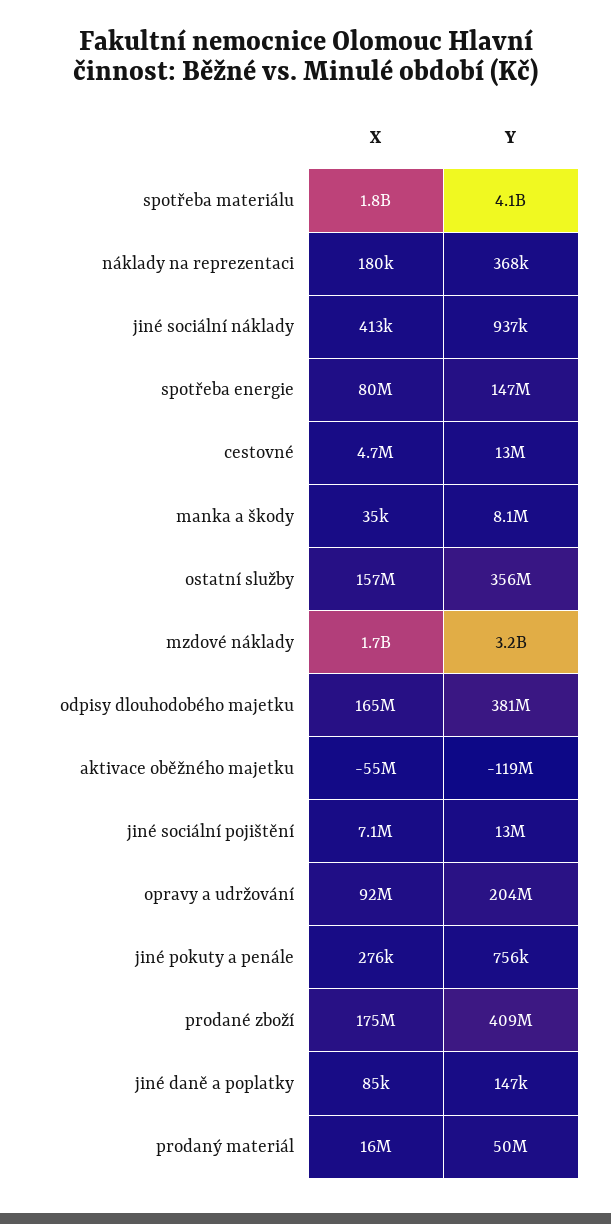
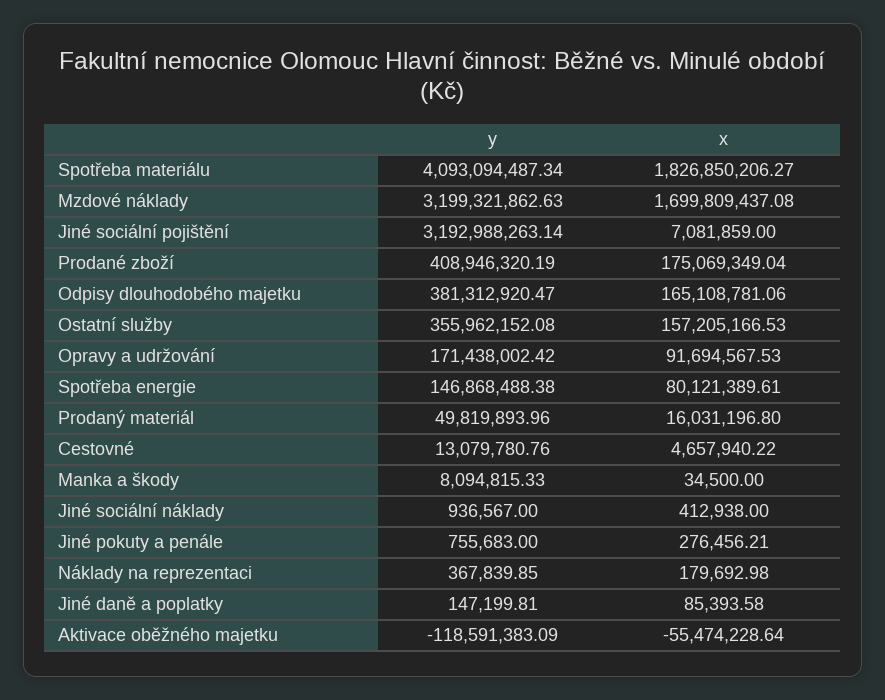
  {
    "X": {
      "spotřeba materiálu": 1826850206.27,
      "náklady na reprezentaci": 179692.98,
      "jiné sociální náklady": 412938,
      "spotřeba energie": 80121389.61,
      "cestovné": 4657940.22,
      "manka a škody": 34500,
      "ostatní služby": 157205166.53,
      "mzdové náklady": 1699809437.08,
      "odpisy dlouhodobého majetku": 165108781.06,
      "aktivace oběžného majetku": -55474228.64,
      "jiné sociální pojištění": 7081859,
      "opravy a udržování": 91694567.53,
      "jiné pokuty a penále": 276456.21,
      "prodané zboží": 175069349.04,
      "jiné daně a poplatky": 85393.58,
      "prodaný materiál": 16031196.8
    },
    "Y": {
      "spotřeba materiálu": 4093094487.34,
      "náklady na reprezentaci": 367839.85,
      "jiné sociální náklady": 936567,
      "spotřeba energie": 146868488.38,
      "cestovné": 13079780.76,
      "manka a škody": 8094815.33,
      "ostatní služby": 355962152.08,
      "mzdové náklady": 3199321862.63,
      "odpisy dlouhodobého majetku": 381312920.47,
      "aktivace oběžného majetku": -118591383.09,
-     "jiné sociální pojištění": 13000000,
+     "jiné sociální pojištění": 3192988263.14,
-     "opravy a udržování": 204000000,
+     "opravy a udržování": 171438002.42,
      "jiné pokuty a penále": 755683,
      "prodané zboží": 408946320.19,
      "jiné daně a poplatky": 147199.81,
      "prodaný materiál": 49819893.96
    }
  }

